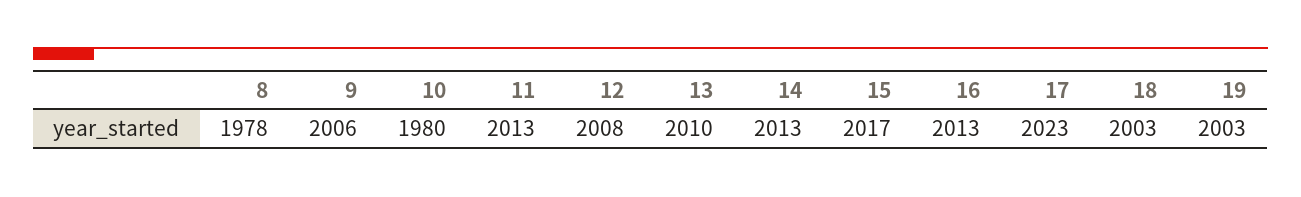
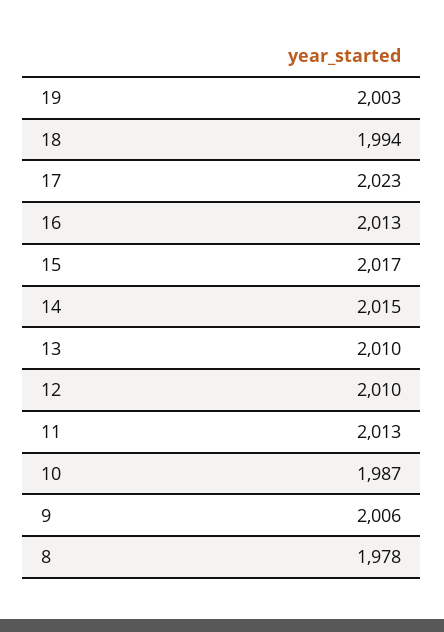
  {
    "8": 1978,
    "9": 2006,
-   "10": 1980,
+   "10": 1987,
    "11": 2013,
-   "12": 2008,
+   "12": 2010,
    "13": 2010,
-   "14": 2013,
+   "14": 2015,
    "15": 2017,
    "16": 2013,
    "17": 2023,
-   "18": 2003,
+   "18": 1994,
    "19": 2003
  }

